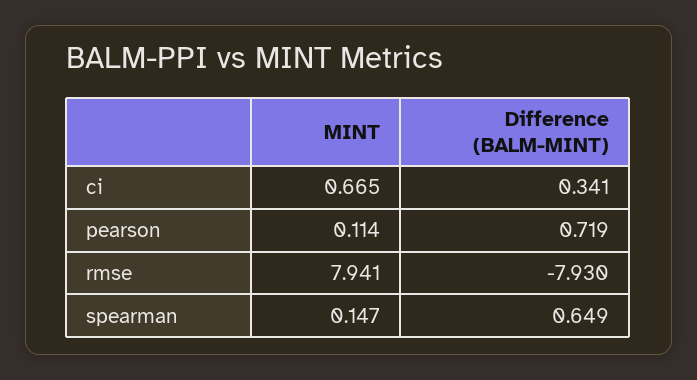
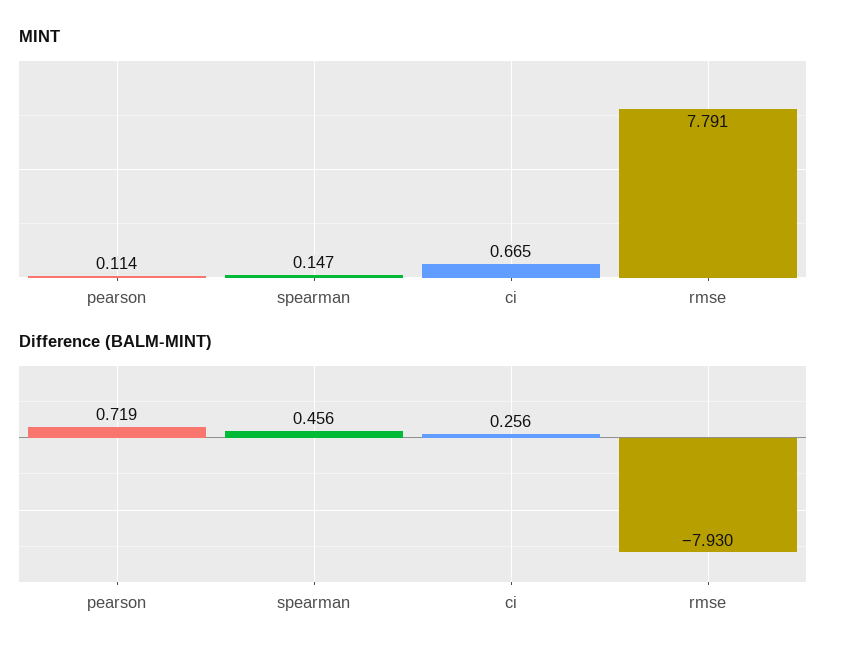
  {
    "MINT": {
      "ci": 0.665,
      "pearson": 0.114,
-     "rmse": 7.941,
+     "rmse": 7.791,
      "spearman": 0.147
    },
    "Difference (BALM-MINT)": {
-     "ci": 0.341,
+     "ci": 0.256,
      "pearson": 0.719,
      "rmse": -7.93,
-     "spearman": 0.649
+     "spearman": 0.456
    }
  }

